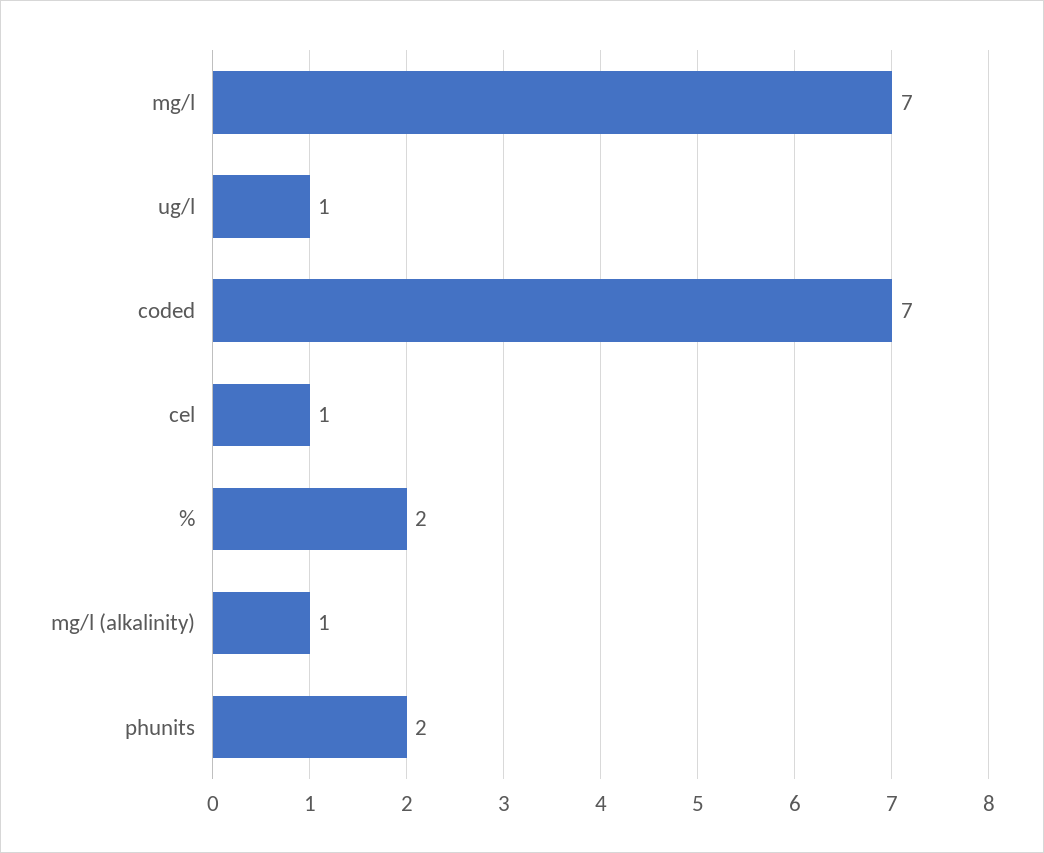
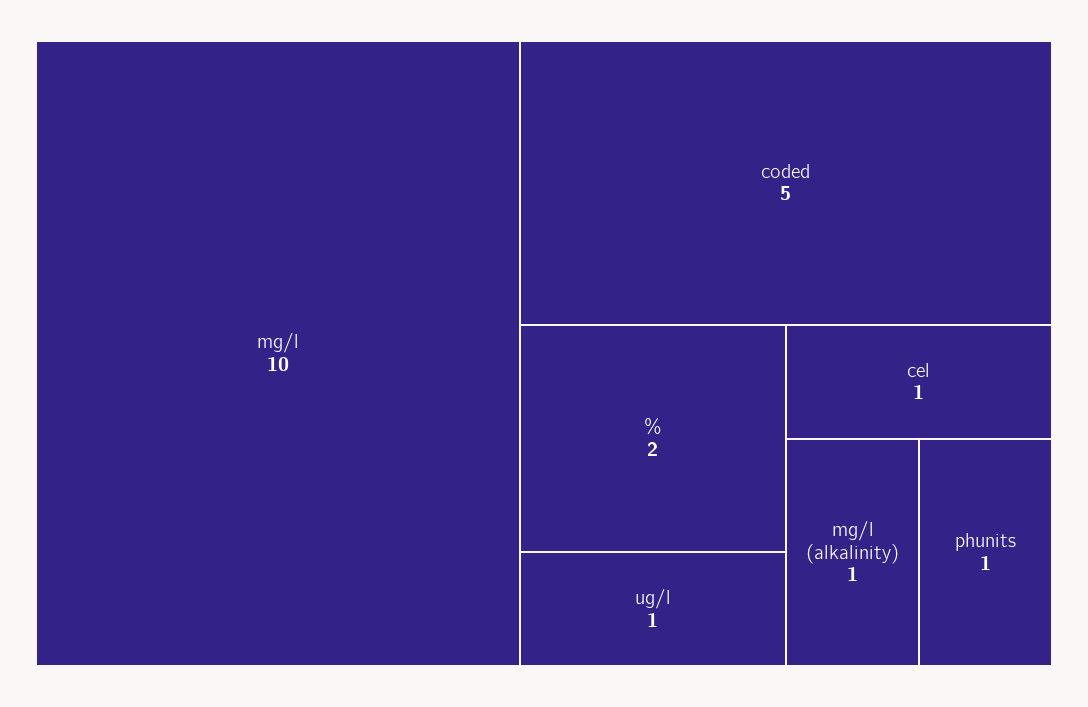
  {
-   "mg/l": 7,
+   "mg/l": 10,
    "ug/l": 1,
-   "coded": 7,
+   "coded": 5,
    "cel": 1,
    "%": 2,
    "mg/l (alkalinity)": 1,
-   "phunits": 2
+   "phunits": 1
  }

